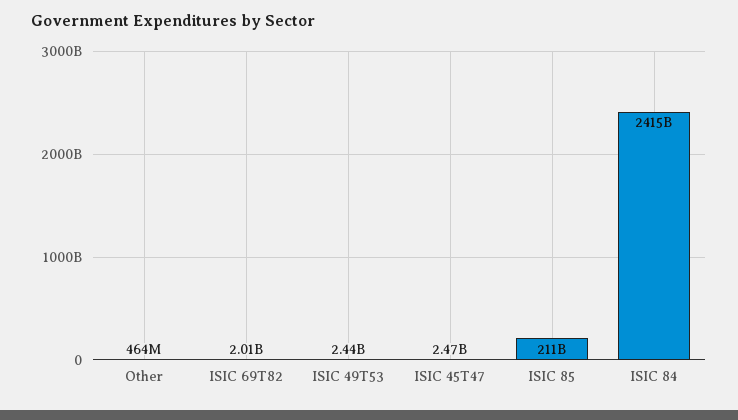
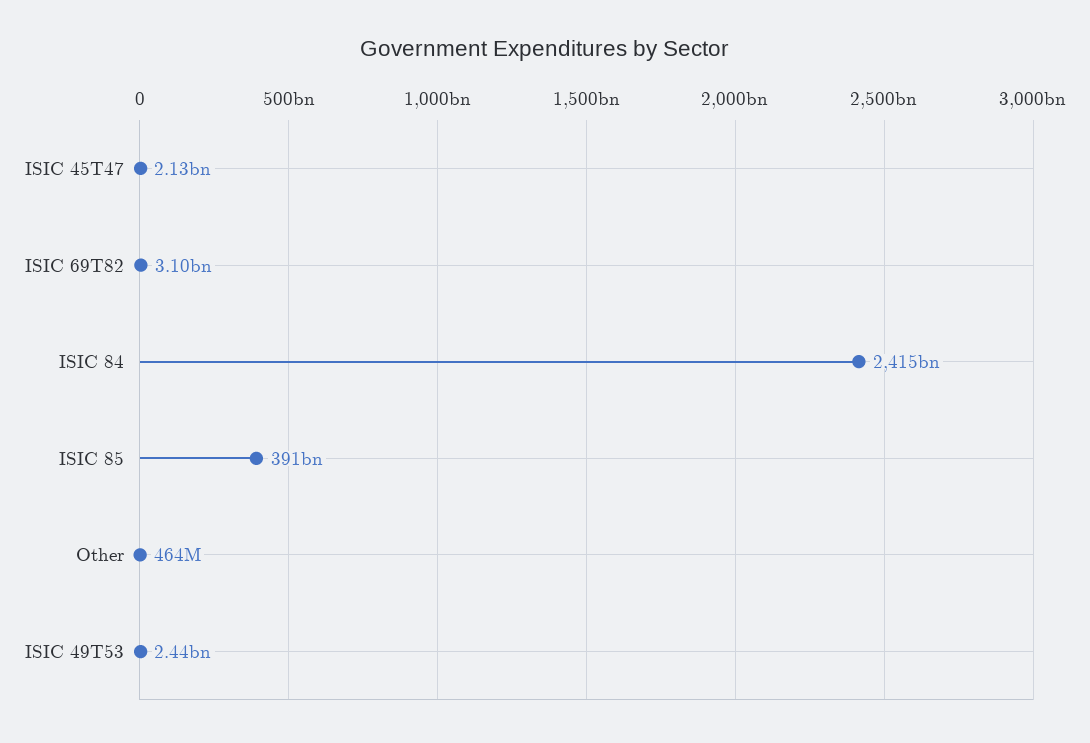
  {
    "Other": 464000000,
-   "ISIC 69T82": 2010000000,
+   "ISIC 69T82": 3100000000,
    "ISIC 49T53": 2440000000,
-   "ISIC 45T47": 2470000000,
+   "ISIC 45T47": 2130000000,
-   "ISIC 85": 211000000000,
+   "ISIC 85": 391000000000,
    "ISIC 84": 2415000000000
  }

